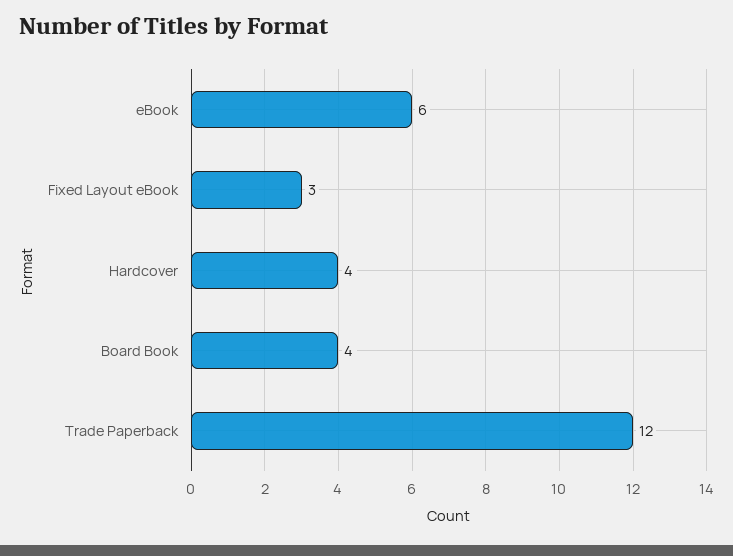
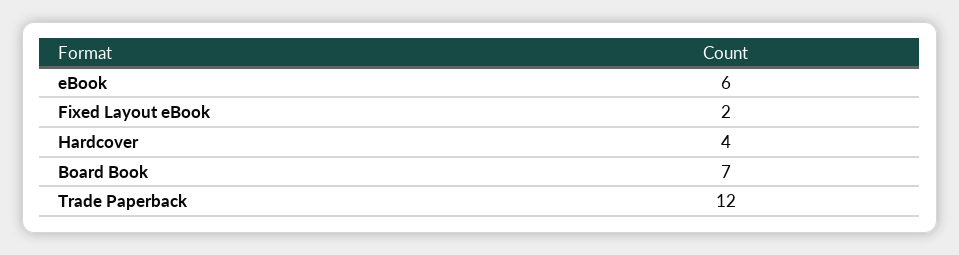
  {
    "eBook": 6,
-   "Fixed Layout eBook": 3,
+   "Fixed Layout eBook": 2,
    "Hardcover": 4,
-   "Board Book": 4,
+   "Board Book": 7,
    "Trade Paperback": 12
  }

